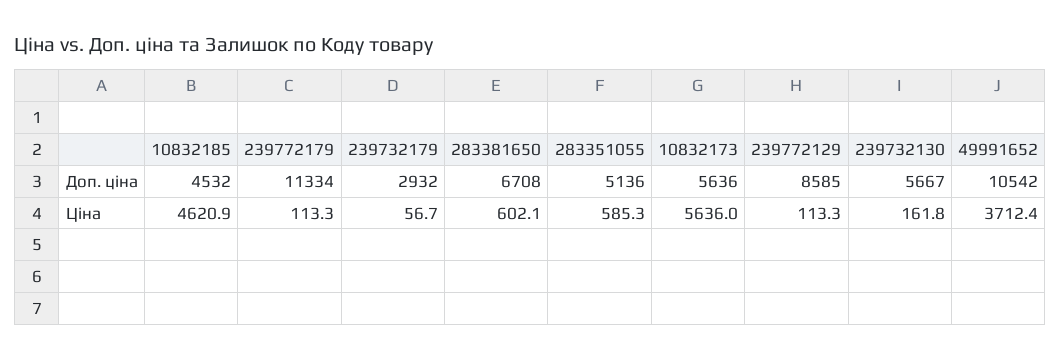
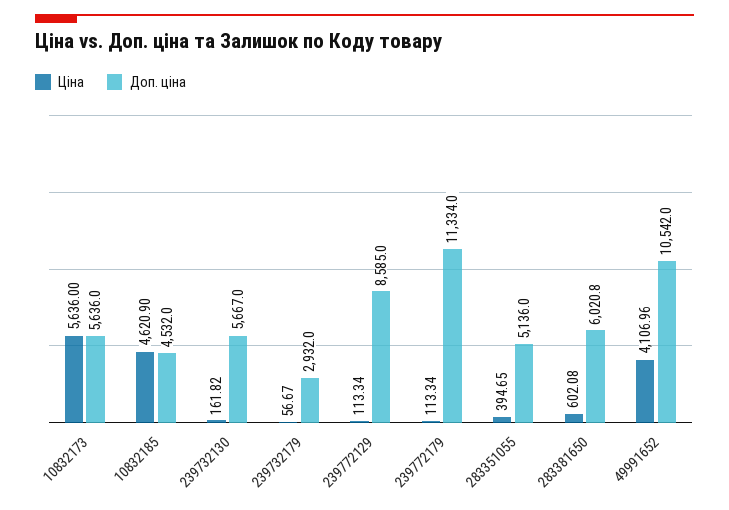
  {
    "Доп. ціна": {
      "10832185": 4532,
      "239772179": 11334,
      "239732179": 2932,
-     "283381650": 6708,
+     "283381650": 6020.8,
      "283351055": 5136,
      "10832173": 5636,
      "239772129": 8585,
      "239732130": 5667,
      "49991652": 10542
    },
    "Ціна": {
      "10832185": 4620.9,
      "239772179": 113.34,
      "239732179": 56.67,
      "283381650": 602.08,
-     "283351055": 585.3,
+     "283351055": 394.65,
      "10832173": 5636,
      "239772129": 113.34,
      "239732130": 161.82,
-     "49991652": 3712.4
+     "49991652": 4106.96
    }
  }

